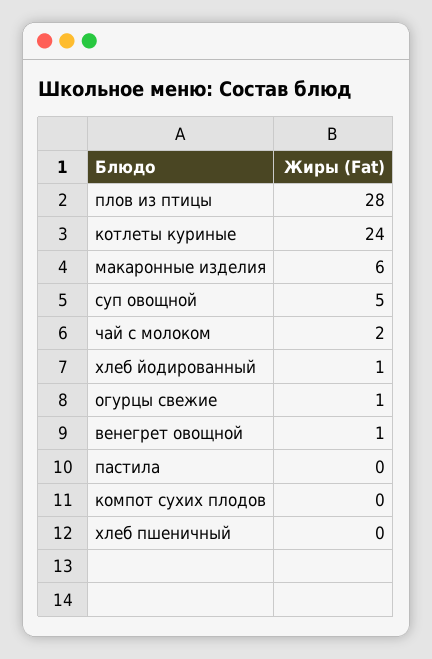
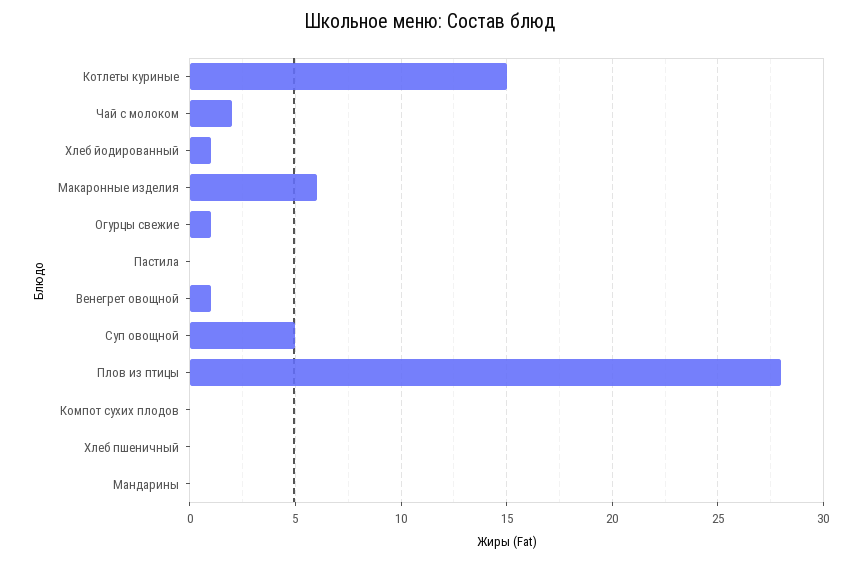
  {
    "плов из птицы": 28,
-   "котлеты куриные": 24,
+   "котлеты куриные": 15,
    "макаронные изделия": 6,
    "суп овощной": 5,
    "чай с молоком": 2,
    "хлеб йодированный": 1,
    "огурцы свежие": 1,
    "венегрет овощной": 1,
    "пастила": 0,
    "компот сухих плодов": 0,
-   "хлеб пшеничный": 0
+   "хлеб пшеничный": 0,
+   "Мандарины": 0
  }

